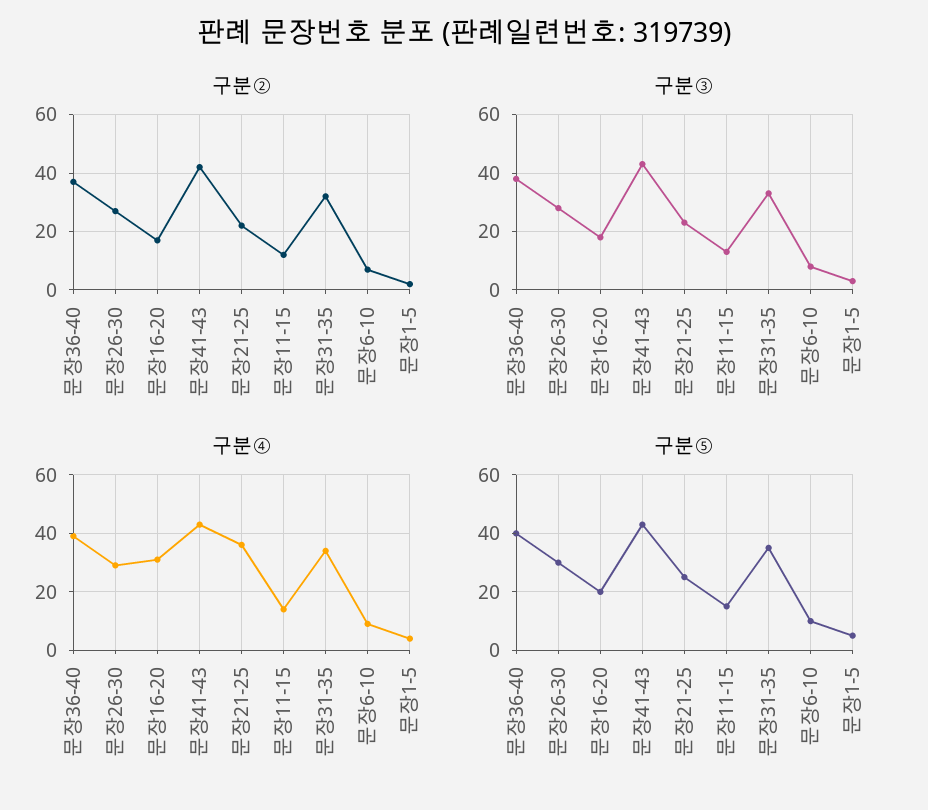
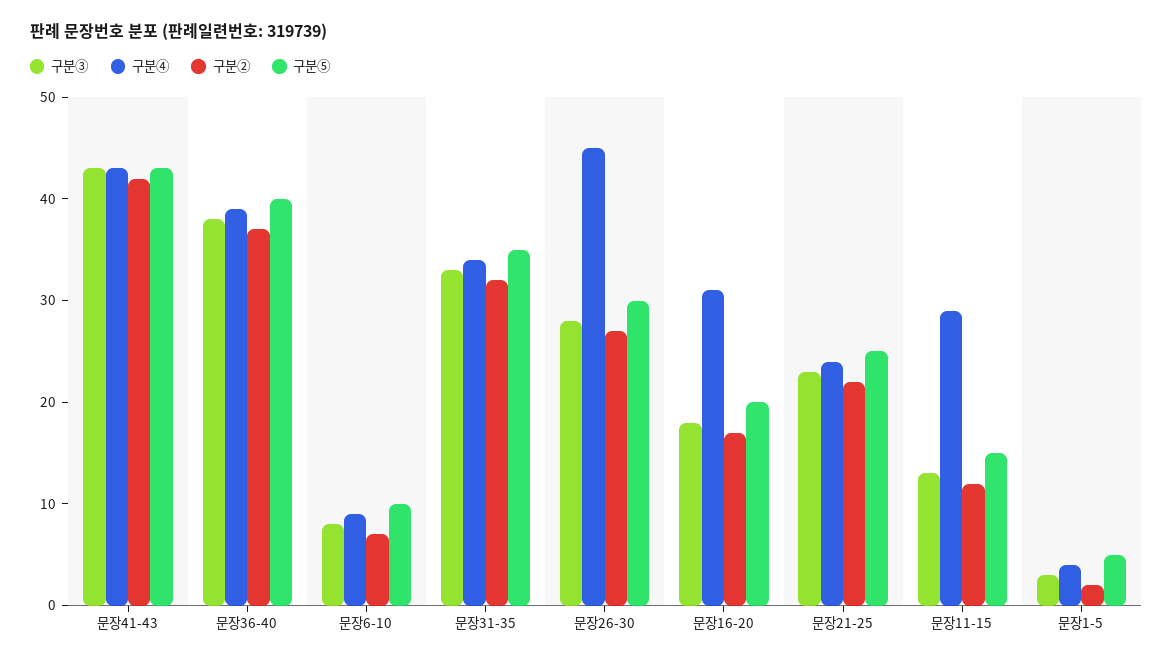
  {
    "구분②": {
      "문장36-40": 37,
      "문장26-30": 27,
      "문장16-20": 17,
      "문장41-43": 42,
      "문장21-25": 22,
      "문장11-15": 12,
      "문장31-35": 32,
      "문장6-10": 7,
      "문장1-5": 2
    },
    "구분③": {
      "문장36-40": 38,
      "문장26-30": 28,
      "문장16-20": 18,
      "문장41-43": 43,
      "문장21-25": 23,
      "문장11-15": 13,
      "문장31-35": 33,
      "문장6-10": 8,
      "문장1-5": 3
    },
    "구분④": {
      "문장36-40": 39,
-     "문장26-30": 30,
+     "문장26-30": 45,
      "문장16-20": 31,
      "문장41-43": 43,
-     "문장21-25": 35,
+     "문장21-25": 24,
-     "문장11-15": 15,
+     "문장11-15": 29,
      "문장31-35": 34,
      "문장6-10": 9,
      "문장1-5": 4
    },
    "구분⑤": {
      "문장36-40": 40,
      "문장26-30": 30,
      "문장16-20": 20,
      "문장41-43": 43,
      "문장21-25": 25,
      "문장11-15": 15,
      "문장31-35": 35,
      "문장6-10": 10,
      "문장1-5": 5
    }
  }

